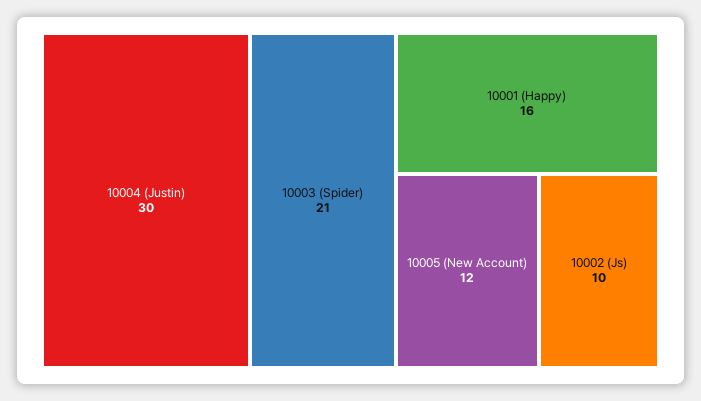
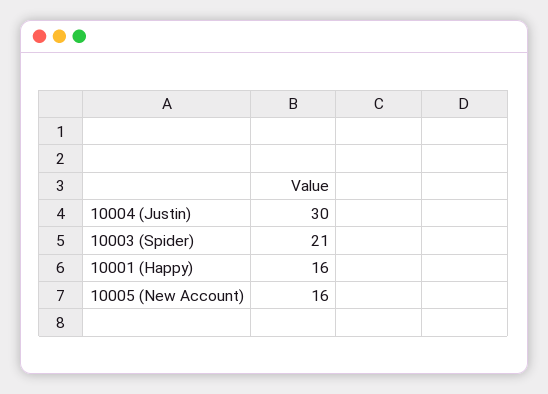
  {
    "10004 (Justin)": 30,
    "10003 (Spider)": 21,
    "10001 (Happy)": 16,
-   "10005 (New Account)": 12,
+   "10005 (New Account)": 16
-   "10002 (Js)": 10
  }

